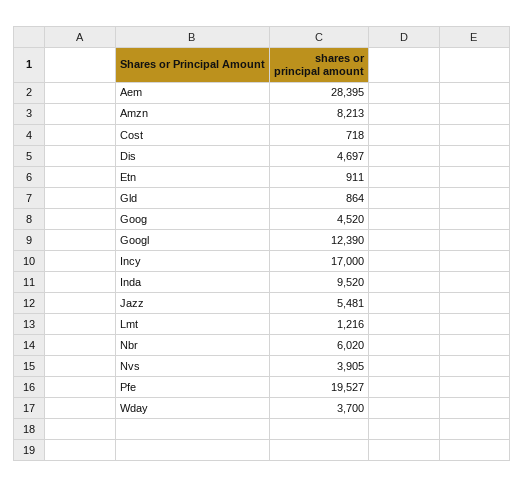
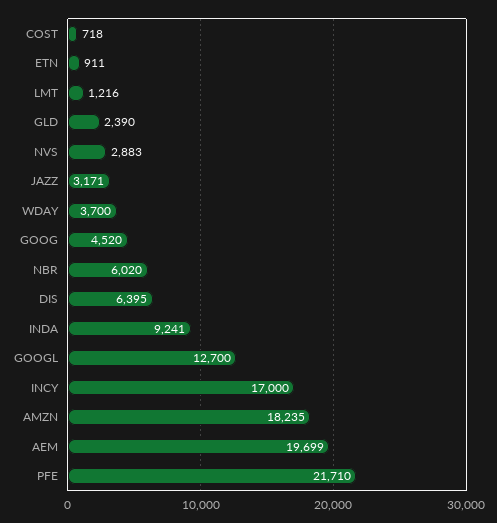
  {
-   "Aem": 28395,
+   "Aem": 19699,
-   "Amzn": 8213,
+   "Amzn": 18235,
    "Cost": 718,
-   "Dis": 4697,
+   "Dis": 6395,
    "Etn": 911,
-   "Gld": 864,
+   "Gld": 2390,
    "Goog": 4520,
-   "Googl": 12390,
+   "Googl": 12700,
    "Incy": 17000,
-   "Inda": 9520,
+   "Inda": 9241,
-   "Jazz": 5481,
+   "Jazz": 3171,
    "Lmt": 1216,
    "Nbr": 6020,
-   "Nvs": 3905,
+   "Nvs": 2883,
-   "Pfe": 19527,
+   "Pfe": 21710,
    "Wday": 3700
  }

